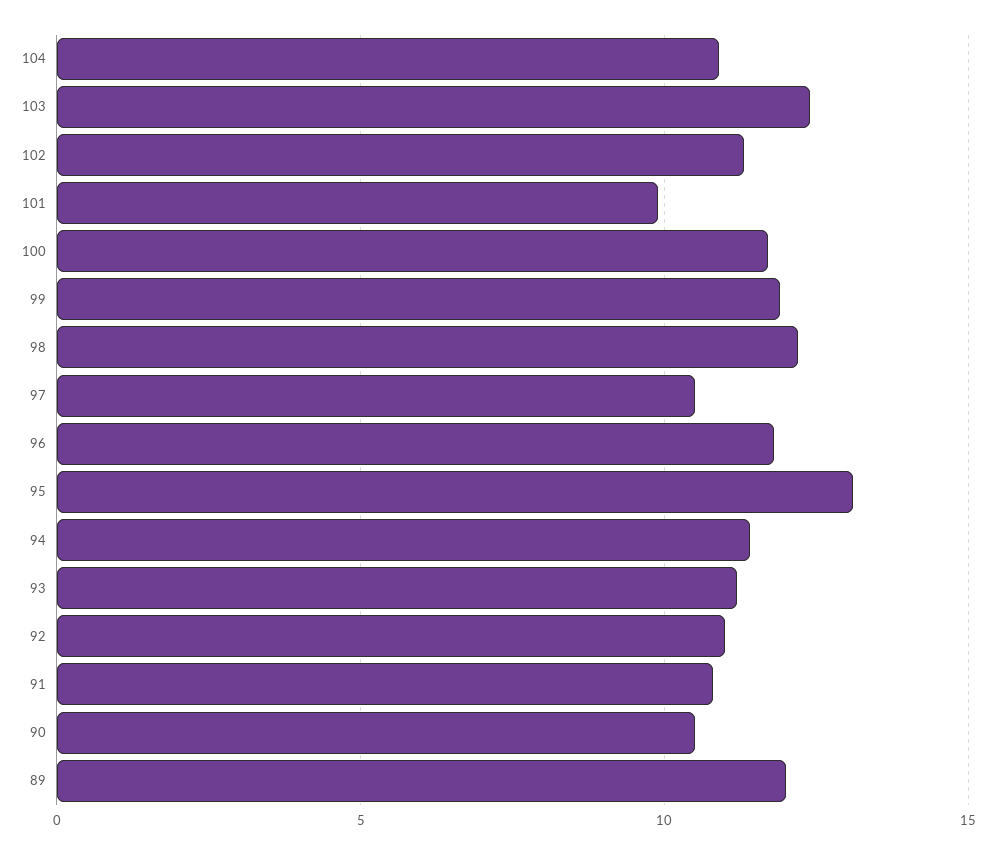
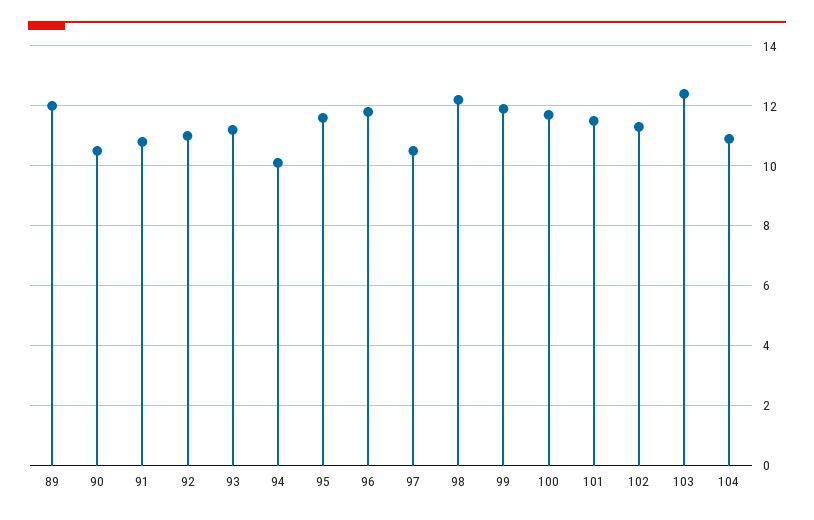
  {
    "104": 11,
    "103": 12.5,
    "102": 11.5,
-   "101": 10,
+   "101": 11.5,
    "100": 11.5,
    "99": 12,
    "98": 12,
    "97": 10.5,
    "96": 12,
-   "95": 13,
+   "95": 11.5,
-   "94": 11.5,
+   "94": 10,
    "93": 11,
    "92": 11,
    "91": 11,
    "90": 10.5,
    "89": 12
  }

